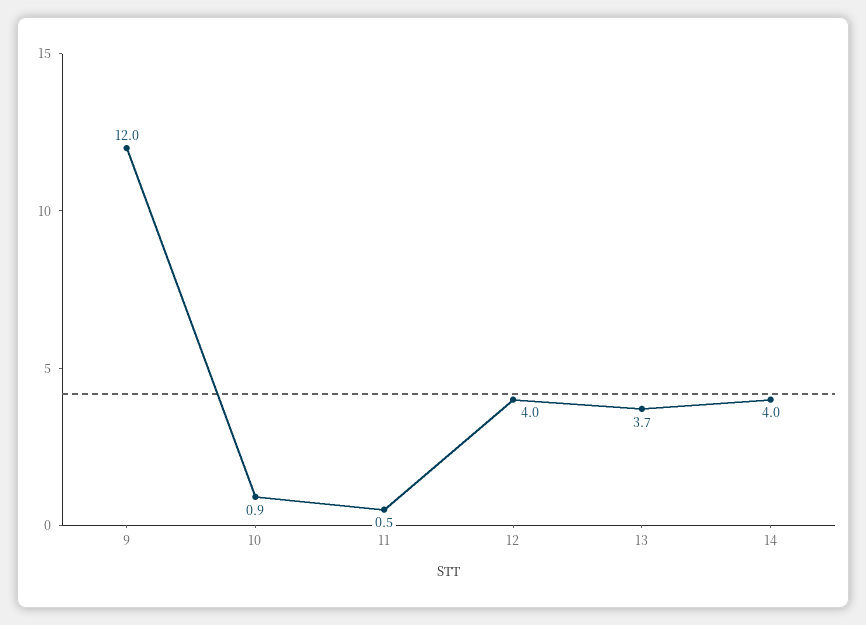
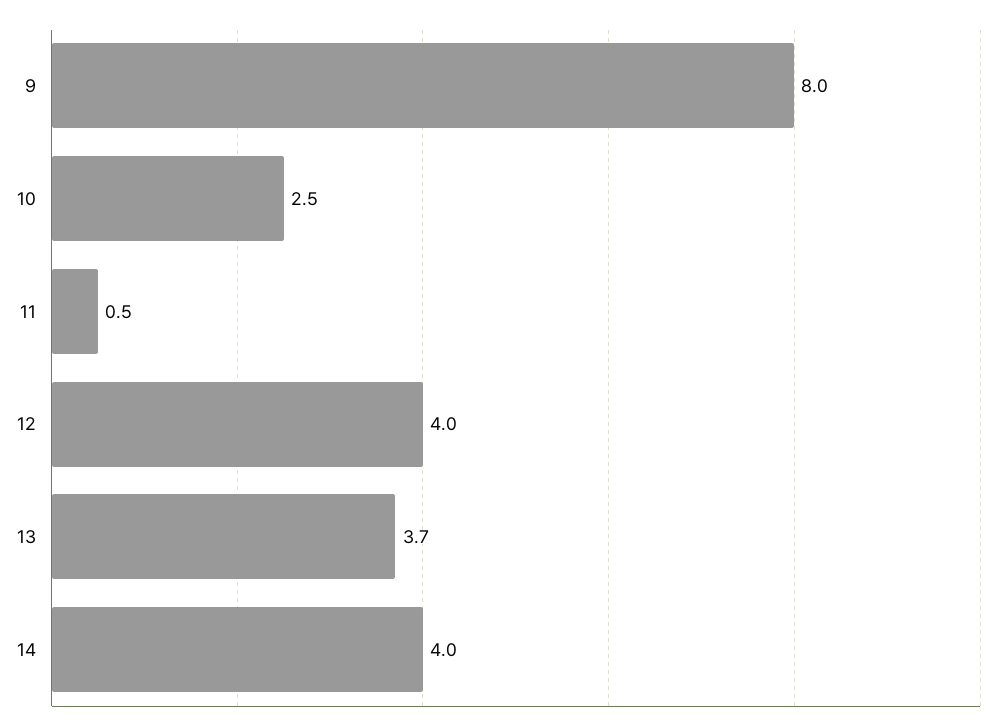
  {
-   "9": 12,
+   "9": 8,
-   "10": 0.9,
+   "10": 2.5,
    "11": 0.5,
    "12": 4,
    "13": 3.7,
    "14": 4
  }

